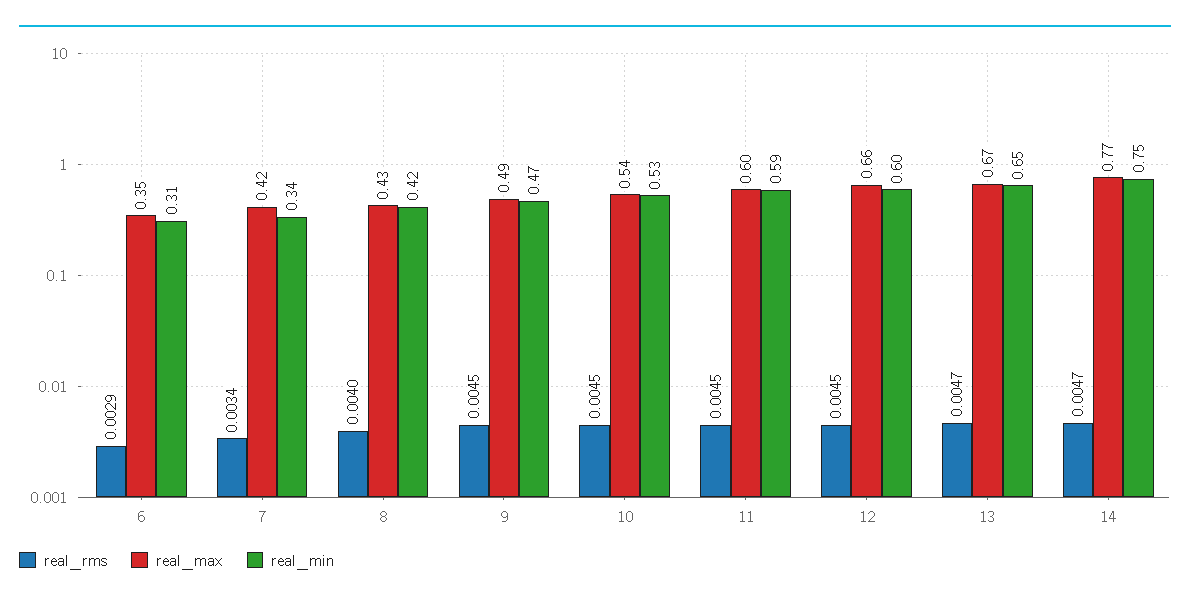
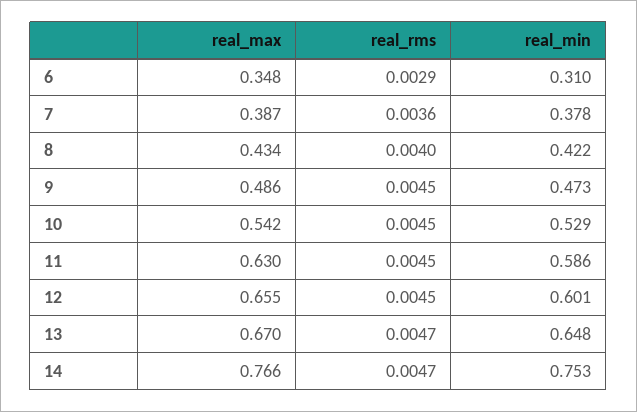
  {
    "real_rms": {
      "6": 0.0029,
-     "7": 0.0034,
+     "7": 0.0036,
      "8": 0.004,
      "9": 0.0045,
      "10": 0.0045,
      "11": 0.0045,
      "12": 0.0045,
      "13": 0.0047,
      "14": 0.0047
    },
    "real_max": {
      "6": 0.348,
-     "7": 0.42,
+     "7": 0.387,
      "8": 0.434,
      "9": 0.486,
      "10": 0.542,
-     "11": 0.6,
+     "11": 0.63,
      "12": 0.655,
      "13": 0.67,
      "14": 0.766
    },
    "real_min": {
      "6": 0.31,
-     "7": 0.34,
+     "7": 0.378,
      "8": 0.422,
      "9": 0.473,
      "10": 0.529,
      "11": 0.586,
      "12": 0.601,
      "13": 0.648,
      "14": 0.753
    }
  }

